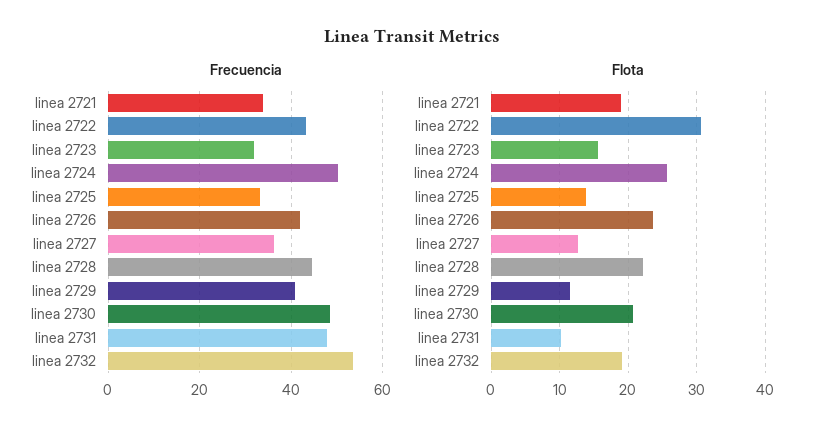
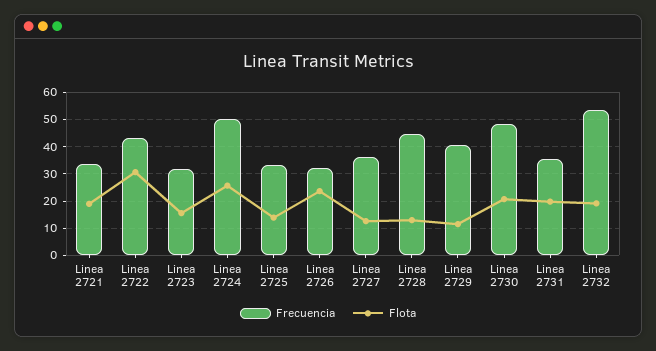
  {
    "Frecuencia": {
      "linea 2721": 34,
      "linea 2722": 44,
      "linea 2723": 32,
      "linea 2724": 50,
      "linea 2725": 34,
-     "linea 2726": 42,
+     "linea 2726": 32.5,
      "linea 2727": 36,
      "linea 2728": 44,
      "linea 2729": 40,
      "linea 2730": 48,
-     "linea 2731": 48,
+     "linea 2731": 35,
      "linea 2732": 54
    },
    "Flota": {
      "linea 2721": 19,
      "linea 2722": 31,
      "linea 2723": 16,
      "linea 2724": 26,
      "linea 2725": 14,
      "linea 2726": 24,
      "linea 2727": 13,
-     "linea 2728": 22,
+     "linea 2728": 12.5,
      "linea 2729": 11,
      "linea 2730": 21,
-     "linea 2731": 10,
+     "linea 2731": 20,
      "linea 2732": 19
    }
  }

